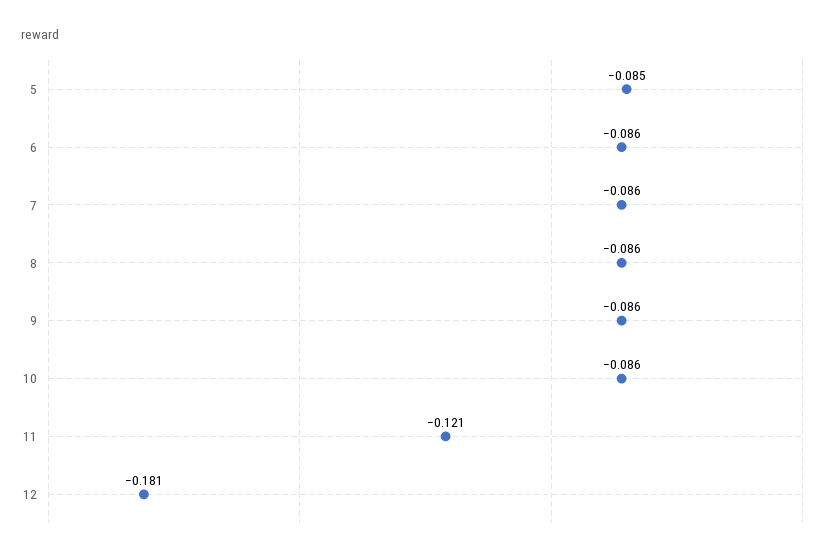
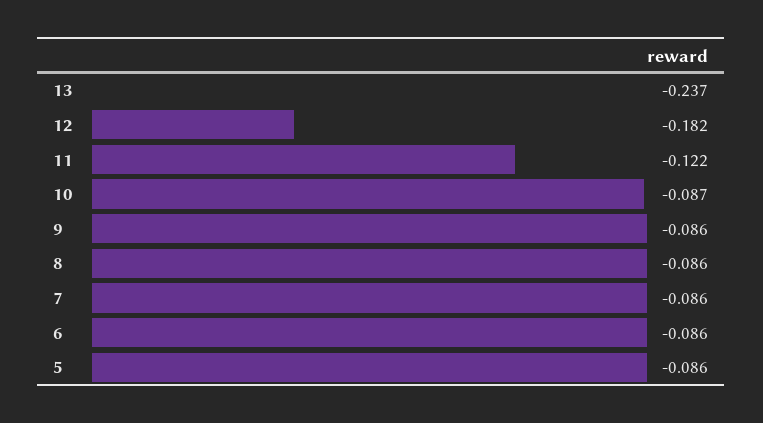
  {
-   "5": -0.085,
+   "5": -0.086,
    "6": -0.086,
    "7": -0.086,
    "8": -0.086,
    "9": -0.086,
-   "10": -0.086,
+   "10": -0.087,
-   "11": -0.121,
+   "11": -0.122,
-   "12": -0.181
+   "12": -0.182,
+   "13": -0.237
  }

